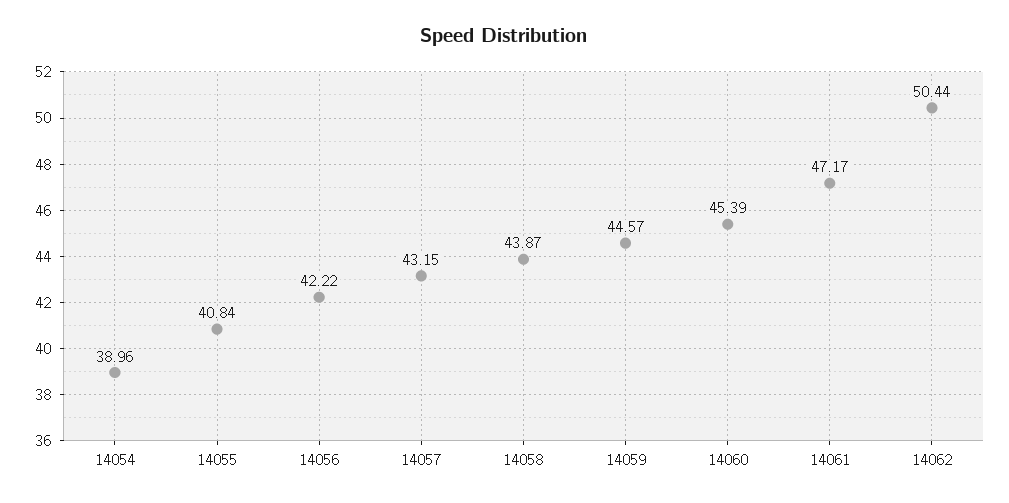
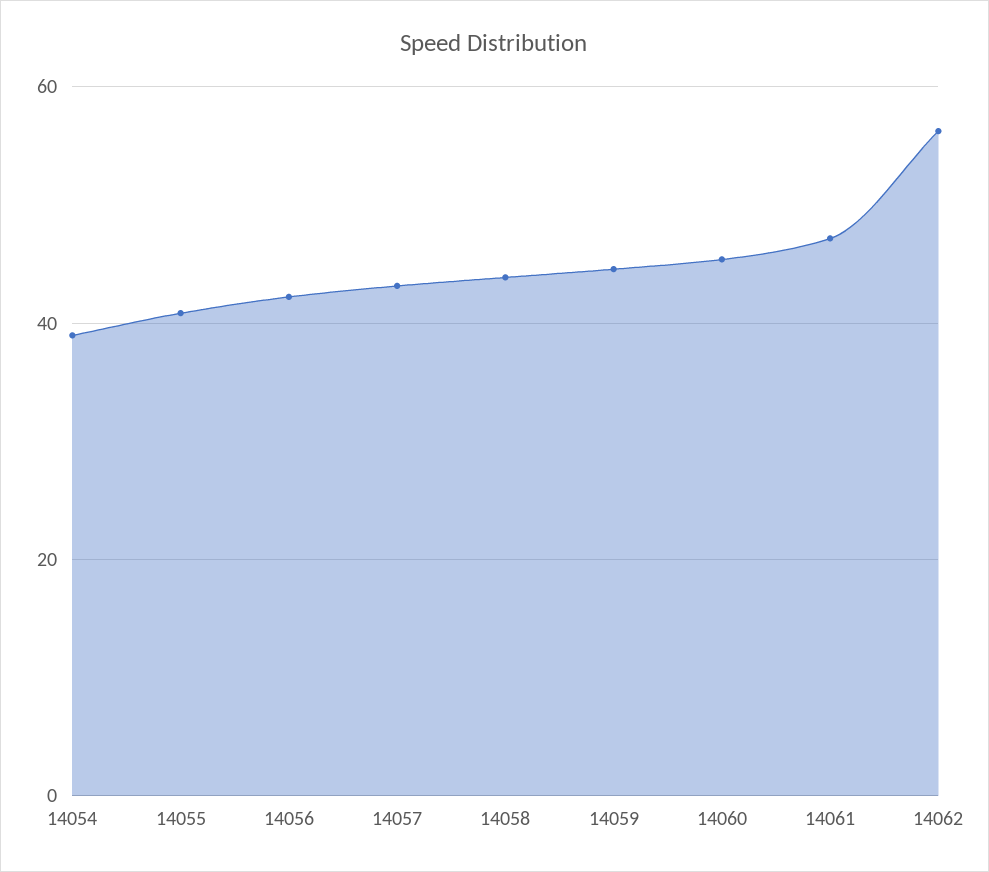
  {
    "14054": 38.96,
    "14055": 40.84,
    "14056": 42.22,
    "14057": 43.15,
    "14058": 43.87,
    "14059": 44.57,
    "14060": 45.39,
    "14061": 47.17,
-   "14062": 50.44
+   "14062": 56
  }

